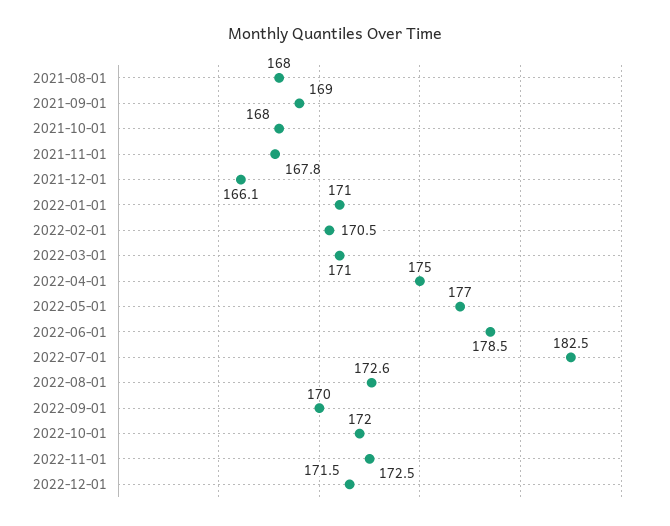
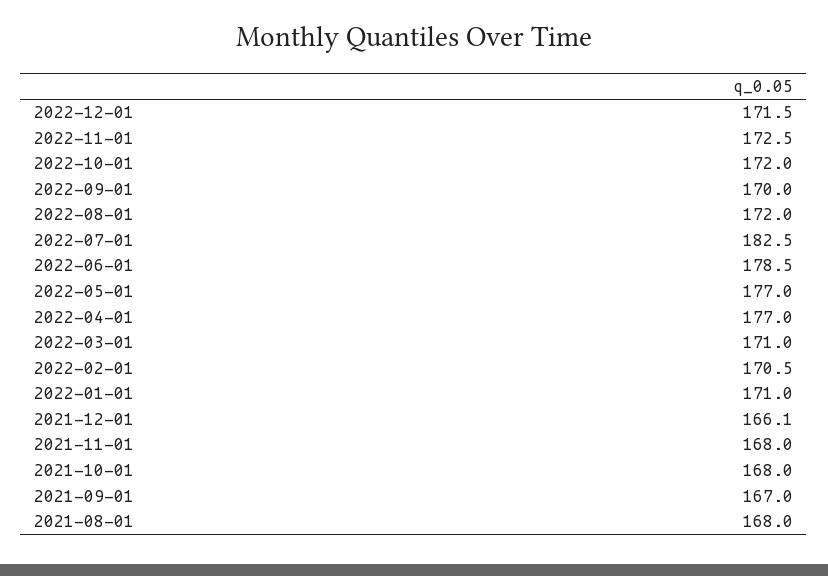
  {
    "2021-08-01": 168,
-   "2021-09-01": 169,
+   "2021-09-01": 167,
    "2021-10-01": 168,
-   "2021-11-01": 167.8,
+   "2021-11-01": 168,
    "2021-12-01": 166.1,
    "2022-01-01": 171,
    "2022-02-01": 170.5,
    "2022-03-01": 171,
-   "2022-04-01": 175,
+   "2022-04-01": 177,
    "2022-05-01": 177,
    "2022-06-01": 178.5,
    "2022-07-01": 182.5,
-   "2022-08-01": 172.6,
+   "2022-08-01": 172,
    "2022-09-01": 170,
    "2022-10-01": 172,
    "2022-11-01": 172.5,
    "2022-12-01": 171.5
  }

